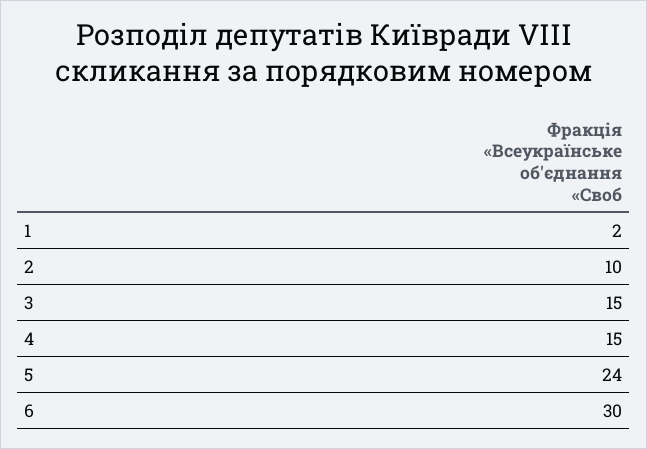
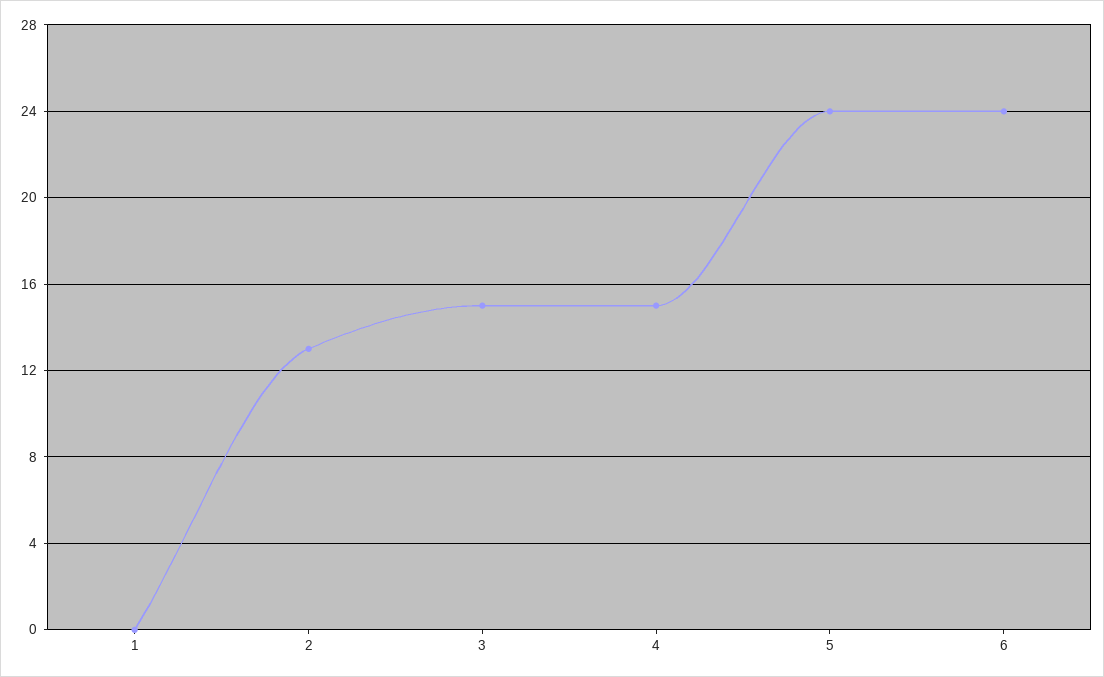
  {
-   "1": 2,
+   "1": 0,
-   "2": 10,
+   "2": 13,
    "3": 15,
    "4": 15,
    "5": 24,
-   "6": 30
+   "6": 24
  }

